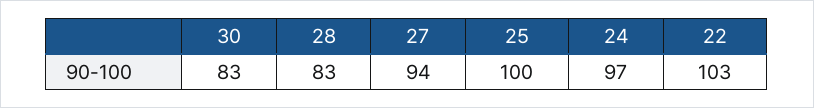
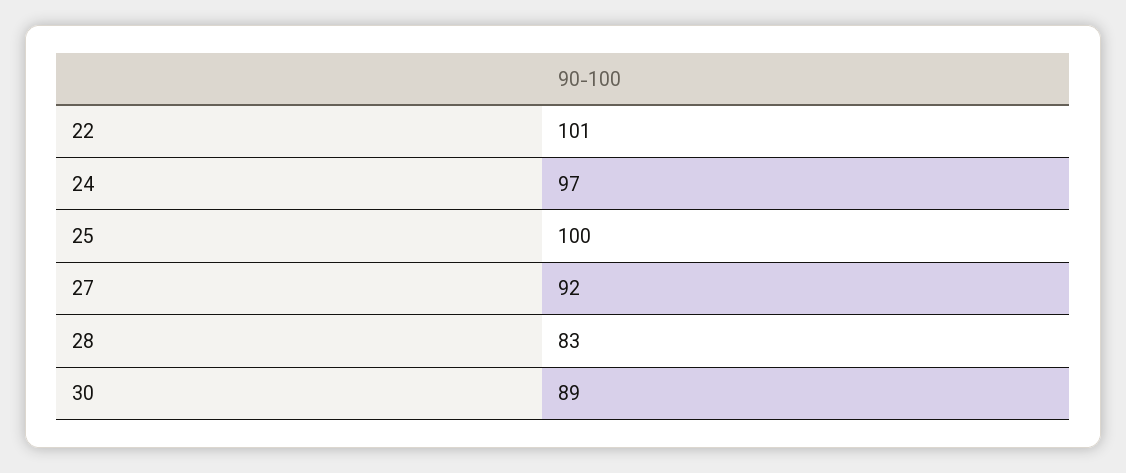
  {
-   "30": 83,
+   "30": 89,
    "28": 83,
-   "27": 94,
+   "27": 92,
    "25": 100,
    "24": 97,
-   "22": 103
+   "22": 101
  }

